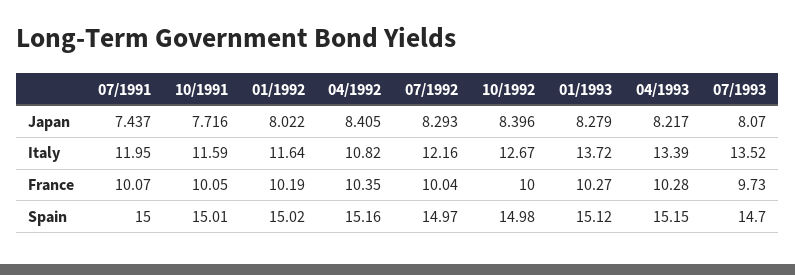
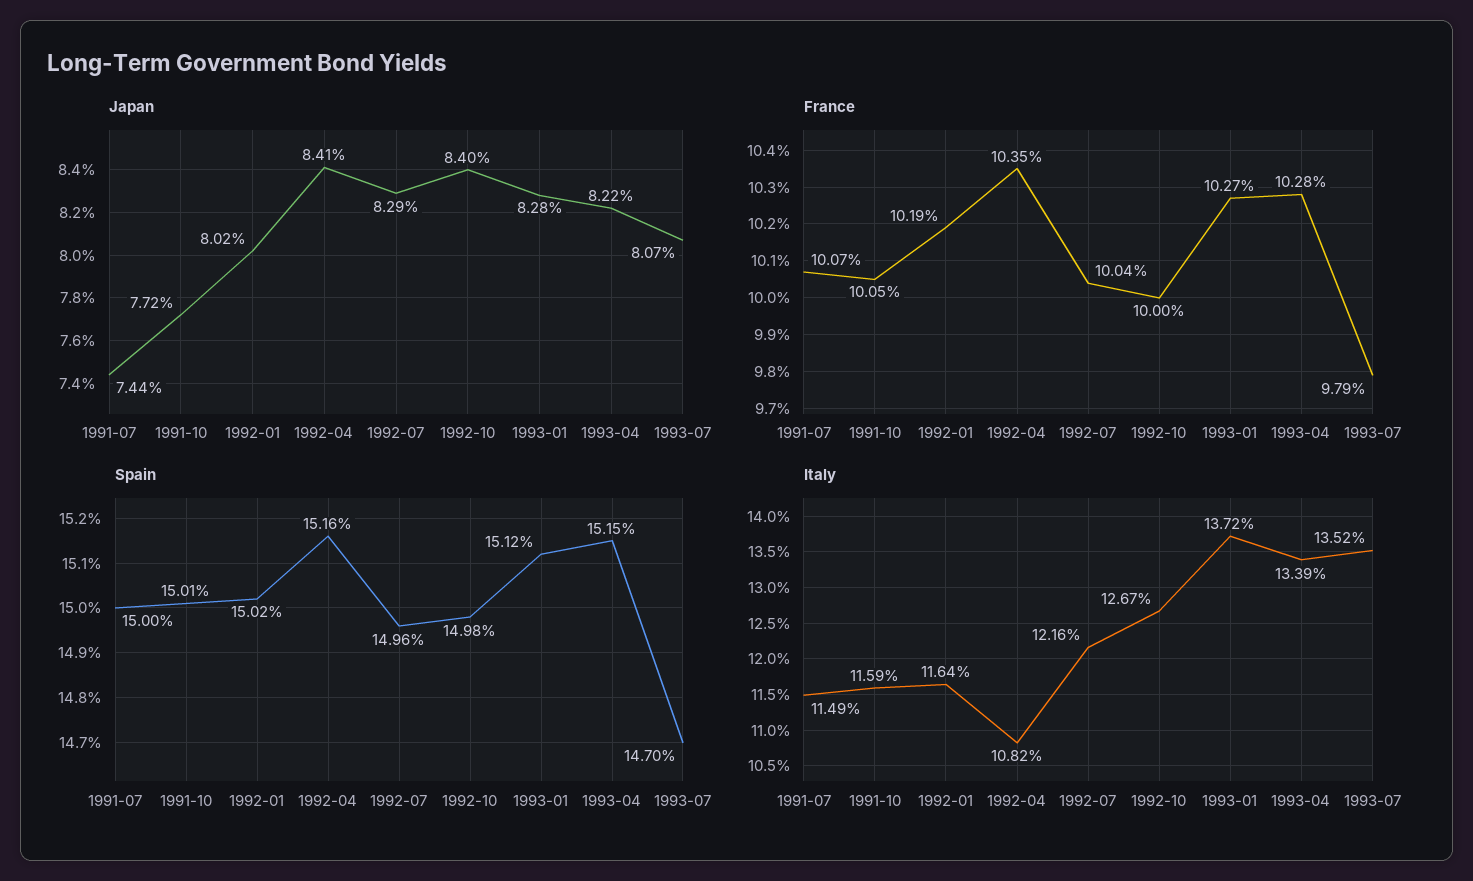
  {
    "Japan": {
      "07/1991": 7.437,
      "10/1991": 7.716,
      "01/1992": 8.022,
      "04/1992": 8.405,
      "07/1992": 8.293,
      "10/1992": 8.396,
      "01/1993": 8.279,
      "04/1993": 8.217,
      "07/1993": 8.07
    },
    "Italy": {
-     "07/1991": 11.95,
+     "07/1991": 11.49,
      "10/1991": 11.59,
      "01/1992": 11.64,
      "04/1992": 10.82,
      "07/1992": 12.16,
      "10/1992": 12.67,
      "01/1993": 13.72,
      "04/1993": 13.39,
      "07/1993": 13.52
    },
    "France": {
      "07/1991": 10.07,
      "10/1991": 10.05,
      "01/1992": 10.19,
      "04/1992": 10.35,
      "07/1992": 10.04,
      "10/1992": 10,
      "01/1993": 10.27,
      "04/1993": 10.28,
-     "07/1993": 9.73
+     "07/1993": 9.79
    },
    "Spain": {
      "07/1991": 15,
      "10/1991": 15.01,
      "01/1992": 15.02,
      "04/1992": 15.16,
-     "07/1992": 14.97,
+     "07/1992": 14.96,
      "10/1992": 14.98,
      "01/1993": 15.12,
      "04/1993": 15.15,
      "07/1993": 14.7
    }
  }

